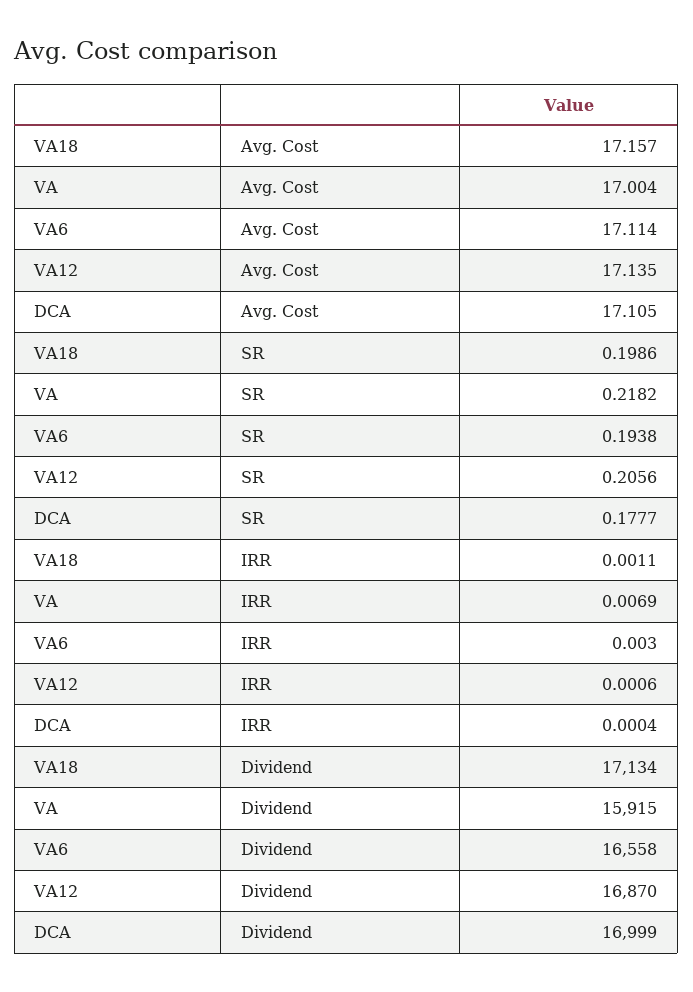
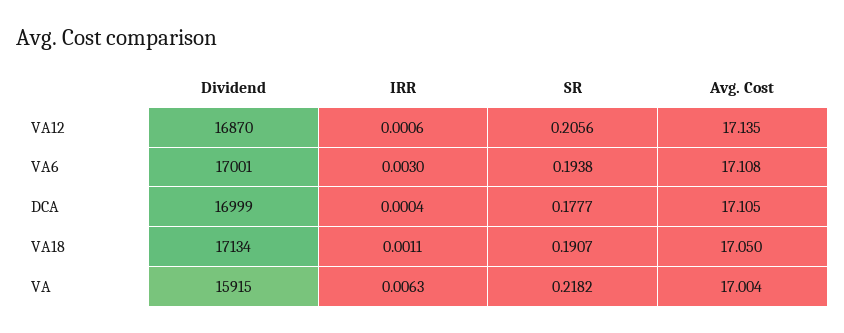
  {
    "VA18": {
-     "Avg. Cost": 17.157,
+     "Avg. Cost": 17.05,
-     "SR": 0.1986,
+     "SR": 0.1907,
      "IRR": 0.0011,
      "Dividend": 17134
    },
    "VA": {
      "Avg. Cost": 17.004,
      "SR": 0.2182,
-     "IRR": 0.0069,
+     "IRR": 0.0063,
      "Dividend": 15915
    },
    "VA6": {
-     "Avg. Cost": 17.114,
+     "Avg. Cost": 17.108,
      "SR": 0.1938,
      "IRR": 0.003,
-     "Dividend": 16558
+     "Dividend": 17001
    },
    "VA12": {
      "Avg. Cost": 17.135,
      "SR": 0.2056,
      "IRR": 0.0006,
      "Dividend": 16870
    },
    "DCA": {
      "Avg. Cost": 17.105,
      "SR": 0.1777,
      "IRR": 0.0004,
      "Dividend": 16999
    }
  }

